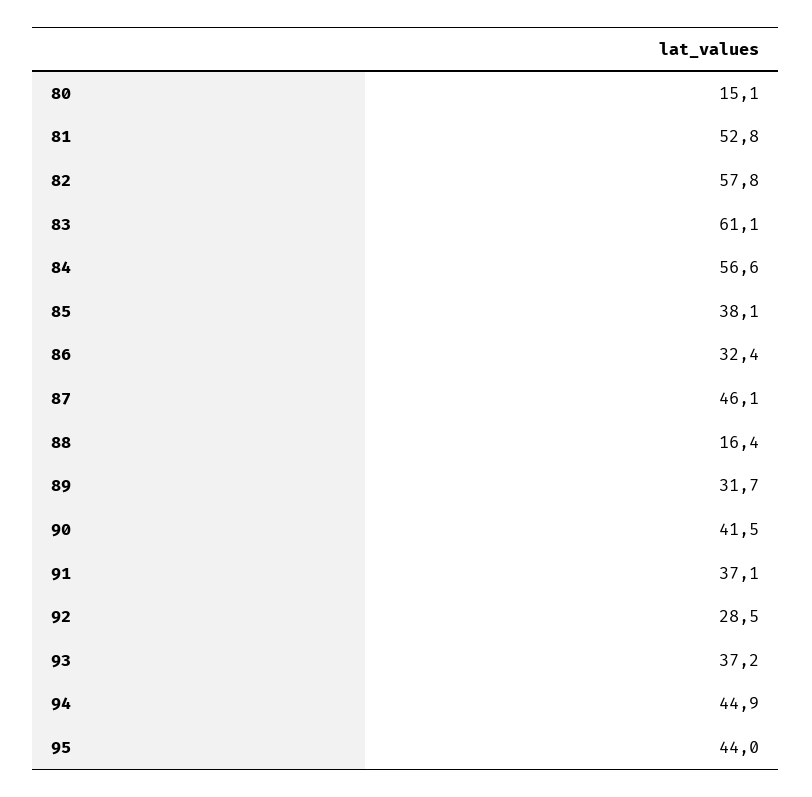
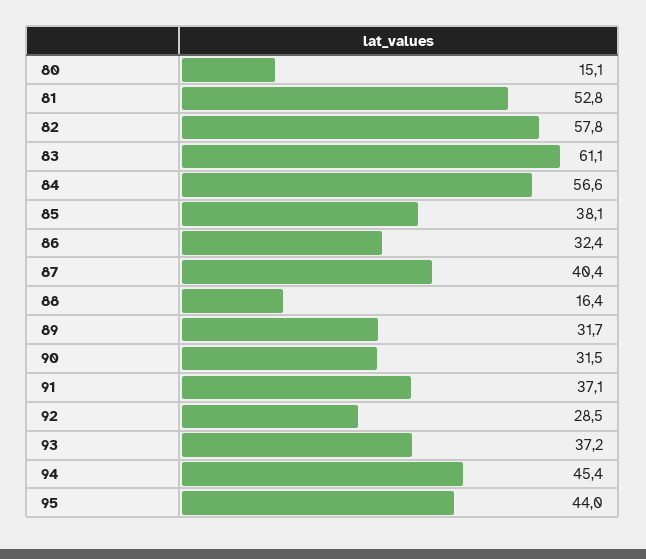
  {
    "80": 15.1,
    "81": 52.8,
    "82": 57.8,
    "83": 61.1,
    "84": 56.6,
    "85": 38.1,
    "86": 32.4,
-   "87": 46.1,
+   "87": 40.4,
    "88": 16.4,
    "89": 31.7,
-   "90": 41.5,
+   "90": 31.5,
    "91": 37.1,
    "92": 28.5,
    "93": 37.2,
-   "94": 44.9,
+   "94": 45.4,
    "95": 44
  }

